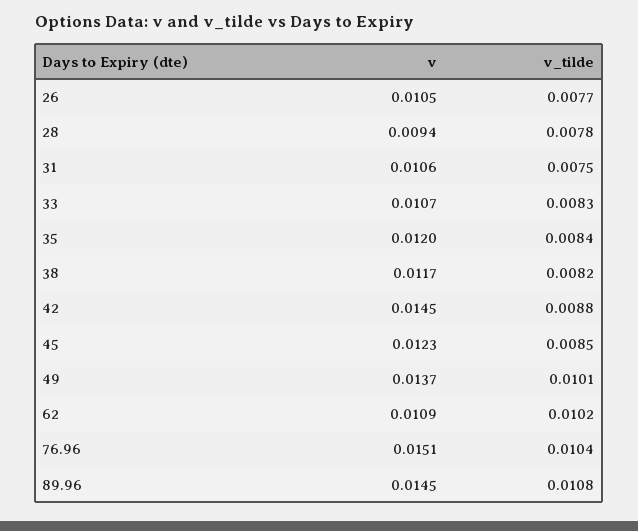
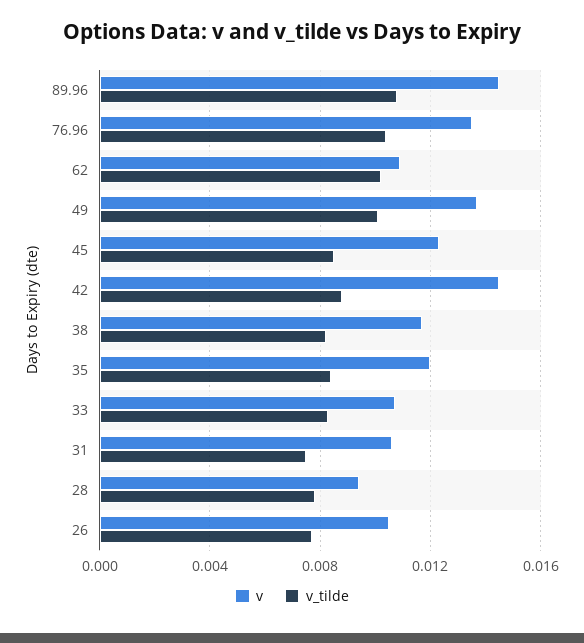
  {
    "v": {
      "26": 0.0105,
      "28": 0.0094,
      "31": 0.0106,
      "33": 0.0107,
      "35": 0.012,
      "38": 0.0117,
      "42": 0.0145,
      "45": 0.0123,
      "49": 0.0137,
      "62": 0.0109,
-     "76.96": 0.0151,
+     "76.96": 0.0135,
      "89.96": 0.0145
    },
    "v_tilde": {
      "26": 0.0077,
      "28": 0.0078,
      "31": 0.0075,
      "33": 0.0083,
      "35": 0.0084,
      "38": 0.0082,
      "42": 0.0088,
      "45": 0.0085,
      "49": 0.0101,
      "62": 0.0102,
      "76.96": 0.0104,
      "89.96": 0.0108
    }
  }

